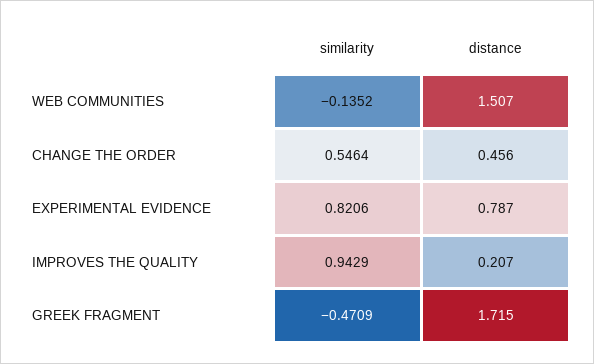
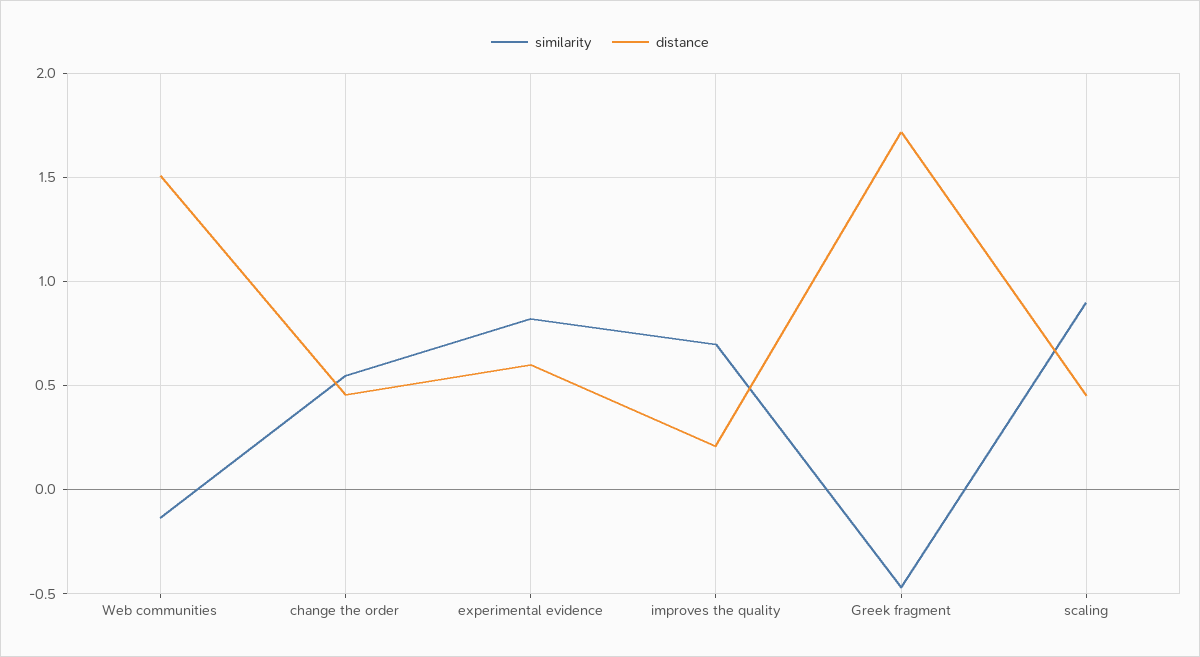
  {
    "similarity": {
      "WEB COMMUNITIES": -0.1352,
      "CHANGE THE ORDER": 0.5464,
      "EXPERIMENTAL EVIDENCE": 0.8206,
-     "IMPROVES THE QUALITY": 0.9429,
+     "IMPROVES THE QUALITY": 0.7,
-     "GREEK FRAGMENT": -0.4709
+     "GREEK FRAGMENT": -0.4709,
+     "scaling": 0.9
    },
    "distance": {
      "WEB COMMUNITIES": 1.507,
      "CHANGE THE ORDER": 0.456,
-     "EXPERIMENTAL EVIDENCE": 0.787,
+     "EXPERIMENTAL EVIDENCE": 0.6,
      "IMPROVES THE QUALITY": 0.207,
-     "GREEK FRAGMENT": 1.715
+     "GREEK FRAGMENT": 1.715,
+     "scaling": 0.45
    }
  }

